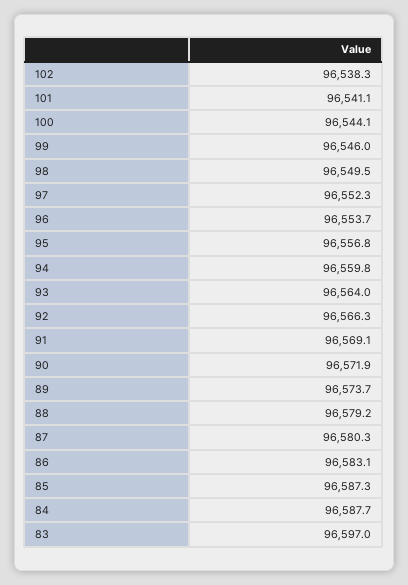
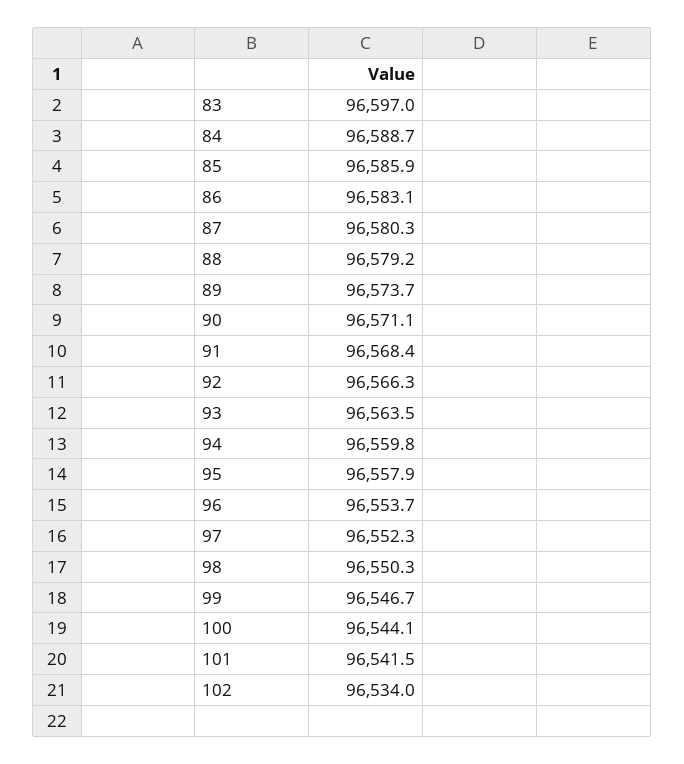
  {
-   "102": 96538.3,
+   "102": 96534,
-   "101": 96541.1,
+   "101": 96541.5,
    "100": 96544.1,
-   "99": 96546,
+   "99": 96546.7,
-   "98": 96549.5,
+   "98": 96550.3,
    "97": 96552.3,
    "96": 96553.7,
-   "95": 96556.8,
+   "95": 96557.9,
    "94": 96559.8,
-   "93": 96564,
+   "93": 96563.5,
    "92": 96566.3,
-   "91": 96569.1,
+   "91": 96568.4,
-   "90": 96571.9,
+   "90": 96571.1,
    "89": 96573.7,
    "88": 96579.2,
    "87": 96580.3,
    "86": 96583.1,
-   "85": 96587.3,
+   "85": 96585.9,
-   "84": 96587.7,
+   "84": 96588.7,
    "83": 96597
  }

